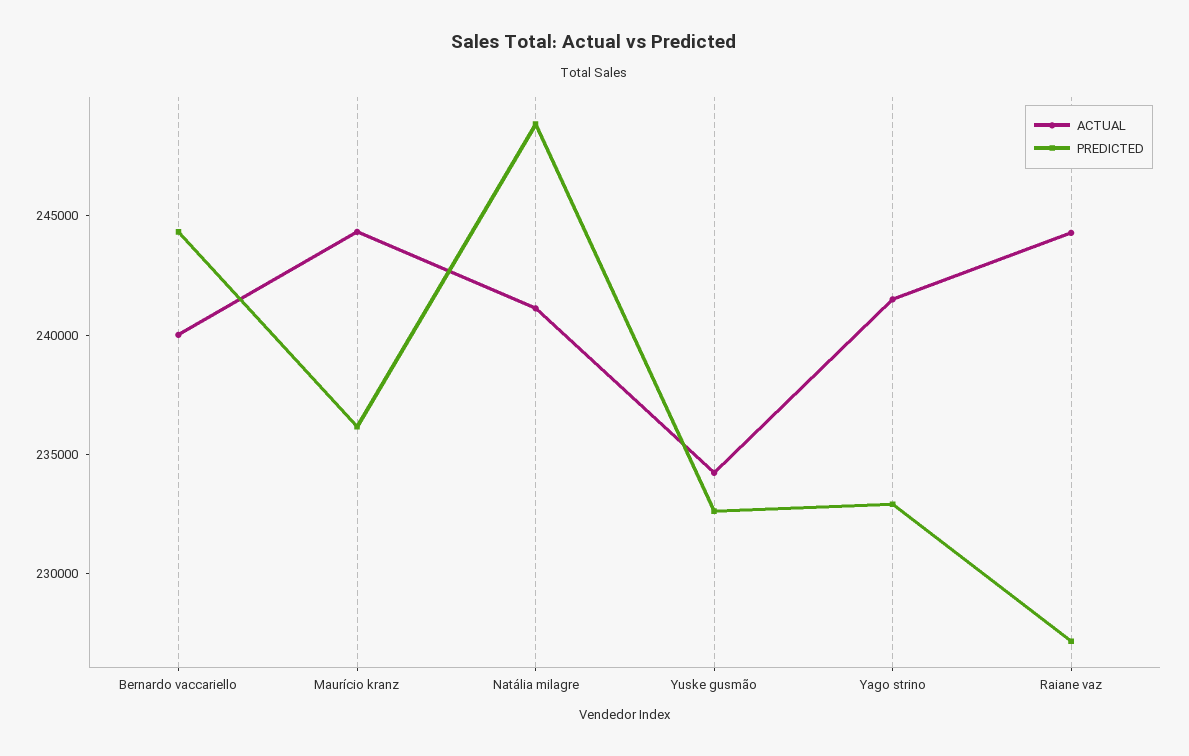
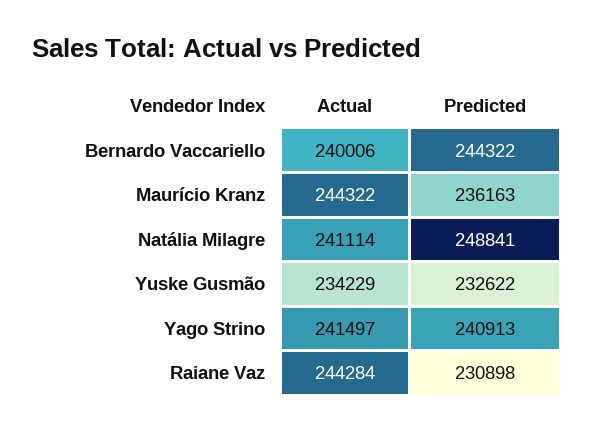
  {
    "ACTUAL": {
      "Bernardo vaccariello": 240006,
      "Maurício kranz": 244322,
      "Natália milagre": 241114,
      "Yuske gusmão": 234229,
      "Yago strino": 241497,
      "Raiane vaz": 244284
    },
    "PREDICTED": {
      "Bernardo vaccariello": 244322,
      "Maurício kranz": 236163,
      "Natália milagre": 248841,
      "Yuske gusmão": 232622,
-     "Yago strino": 233000,
+     "Yago strino": 240913,
-     "Raiane vaz": 227000
+     "Raiane vaz": 230898
    }
  }

